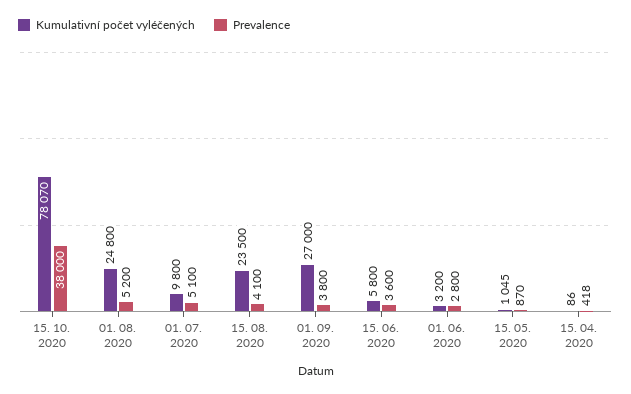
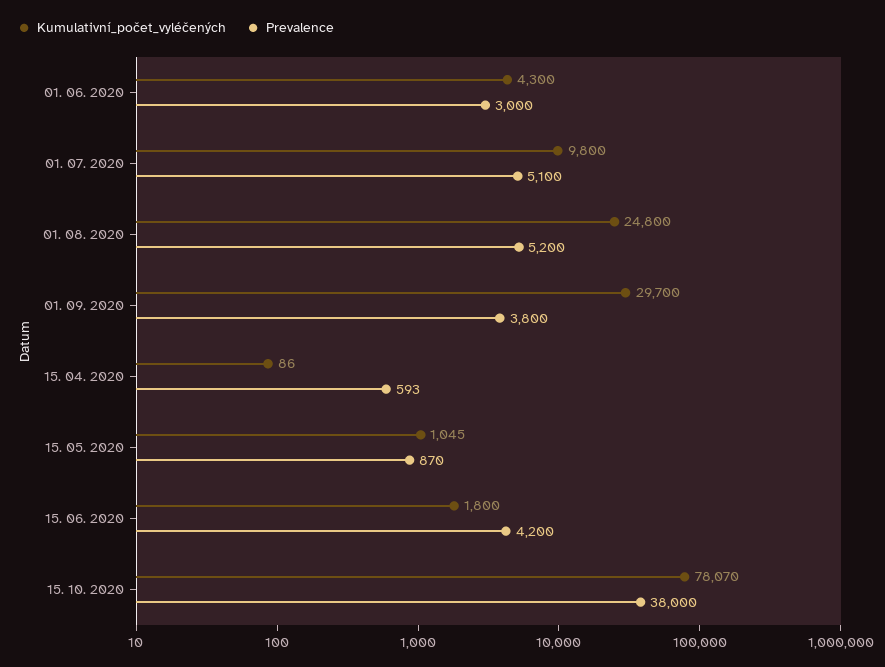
  {
    "Kumulativní počet vyléčených": {
      "15. 10. 2020": 78070,
      "01. 08. 2020": 24800,
      "01. 07. 2020": 9800,
-     "15. 08. 2020": 23500,
-     "01. 09. 2020": 27000,
+     "01. 09. 2020": 29700,
-     "15. 06. 2020": 5800,
+     "15. 06. 2020": 1800,
-     "01. 06. 2020": 3200,
+     "01. 06. 2020": 4300,
      "15. 05. 2020": 1045,
      "15. 04. 2020": 86
    },
    "Prevalence": {
      "15. 10. 2020": 38000,
      "01. 08. 2020": 5200,
      "01. 07. 2020": 5100,
-     "15. 08. 2020": 4100,
      "01. 09. 2020": 3800,
-     "15. 06. 2020": 3600,
+     "15. 06. 2020": 4200,
-     "01. 06. 2020": 2800,
+     "01. 06. 2020": 3000,
      "15. 05. 2020": 870,
-     "15. 04. 2020": 418
+     "15. 04. 2020": 593
    }
  }

